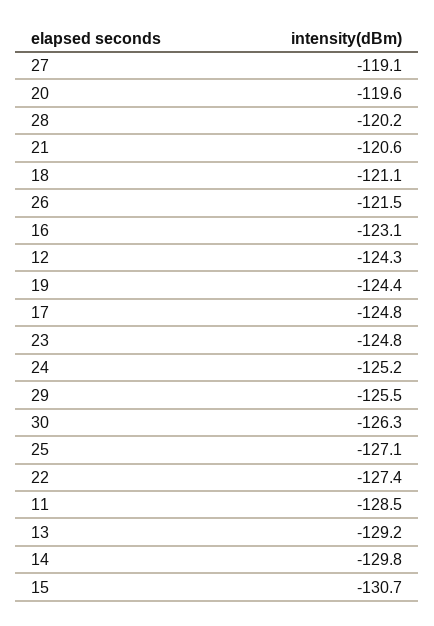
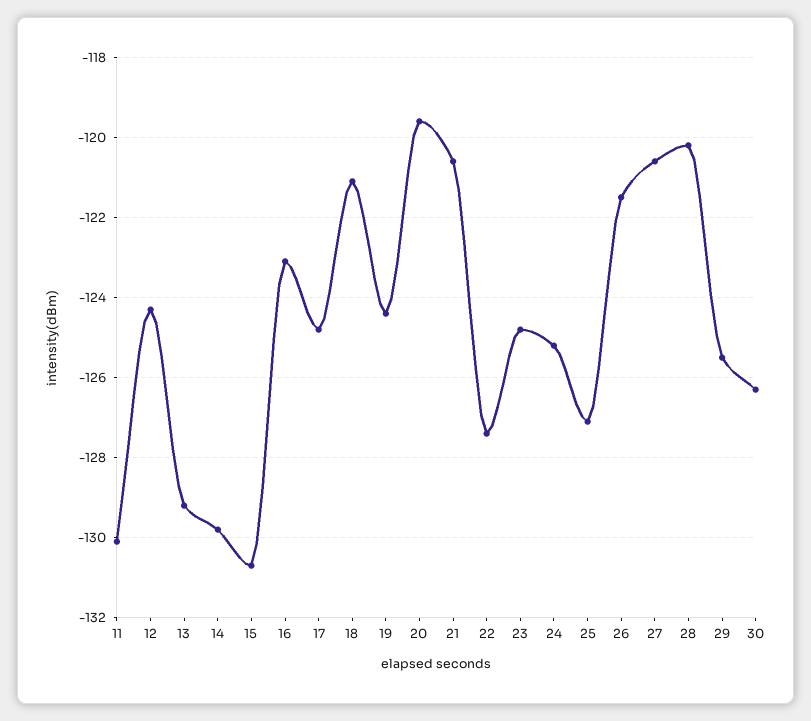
  {
-   "27": -119.1,
+   "27": -120.5,
    "20": -119.6,
    "28": -120.2,
    "21": -120.6,
    "18": -121.1,
    "26": -121.5,
    "16": -123.1,
    "12": -124.3,
    "19": -124.4,
    "17": -124.8,
    "23": -124.8,
    "24": -125.2,
    "29": -125.5,
    "30": -126.3,
    "25": -127.1,
    "22": -127.4,
-   "11": -128.5,
+   "11": -130,
    "13": -129.2,
    "14": -129.8,
    "15": -130.7
  }

